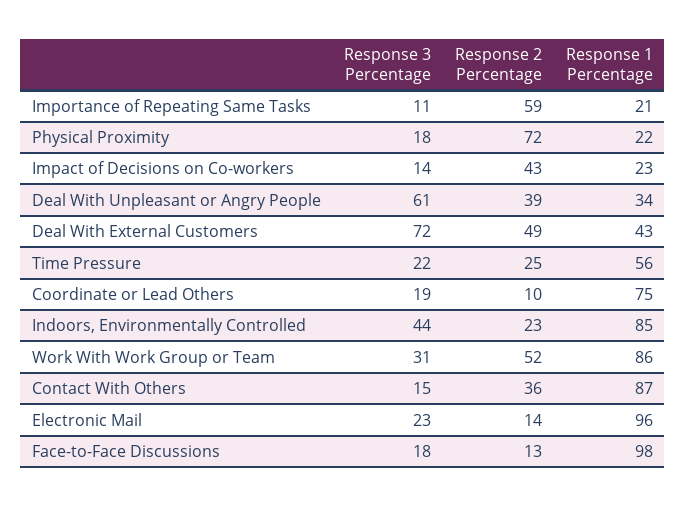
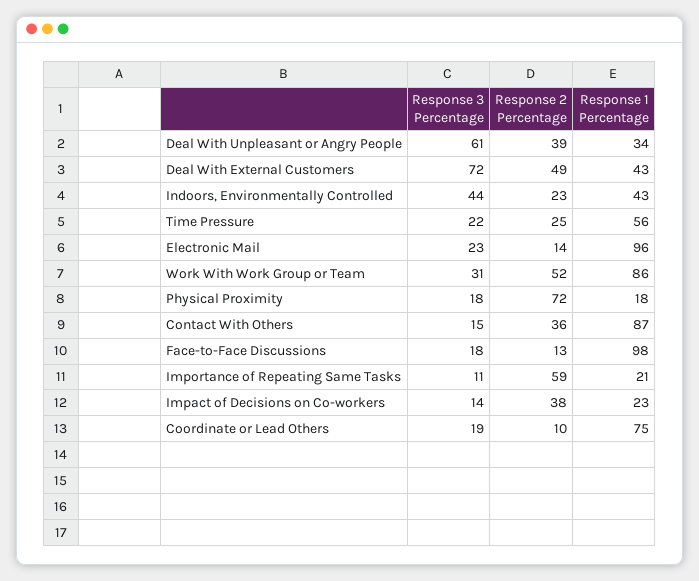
  {
    "Response 3 Percentage": {
      "Importance of Repeating Same Tasks": 11,
      "Physical Proximity": 18,
      "Impact of Decisions on Co-workers": 14,
      "Deal With Unpleasant or Angry People": 61,
      "Deal With External Customers": 72,
      "Time Pressure": 22,
      "Coordinate or Lead Others": 19,
      "Indoors, Environmentally Controlled": 44,
      "Work With Work Group or Team": 31,
      "Contact With Others": 15,
      "Electronic Mail": 23,
      "Face-to-Face Discussions": 18
    },
    "Response 2 Percentage": {
      "Importance of Repeating Same Tasks": 59,
      "Physical Proximity": 72,
-     "Impact of Decisions on Co-workers": 43,
+     "Impact of Decisions on Co-workers": 38,
      "Deal With Unpleasant or Angry People": 39,
      "Deal With External Customers": 49,
      "Time Pressure": 25,
      "Coordinate or Lead Others": 10,
      "Indoors, Environmentally Controlled": 23,
      "Work With Work Group or Team": 52,
      "Contact With Others": 36,
      "Electronic Mail": 14,
      "Face-to-Face Discussions": 13
    },
    "Response 1 Percentage": {
      "Importance of Repeating Same Tasks": 21,
-     "Physical Proximity": 22,
+     "Physical Proximity": 18,
      "Impact of Decisions on Co-workers": 23,
      "Deal With Unpleasant or Angry People": 34,
      "Deal With External Customers": 43,
      "Time Pressure": 56,
      "Coordinate or Lead Others": 75,
-     "Indoors, Environmentally Controlled": 85,
+     "Indoors, Environmentally Controlled": 43,
      "Work With Work Group or Team": 86,
      "Contact With Others": 87,
      "Electronic Mail": 96,
      "Face-to-Face Discussions": 98
    }
  }

